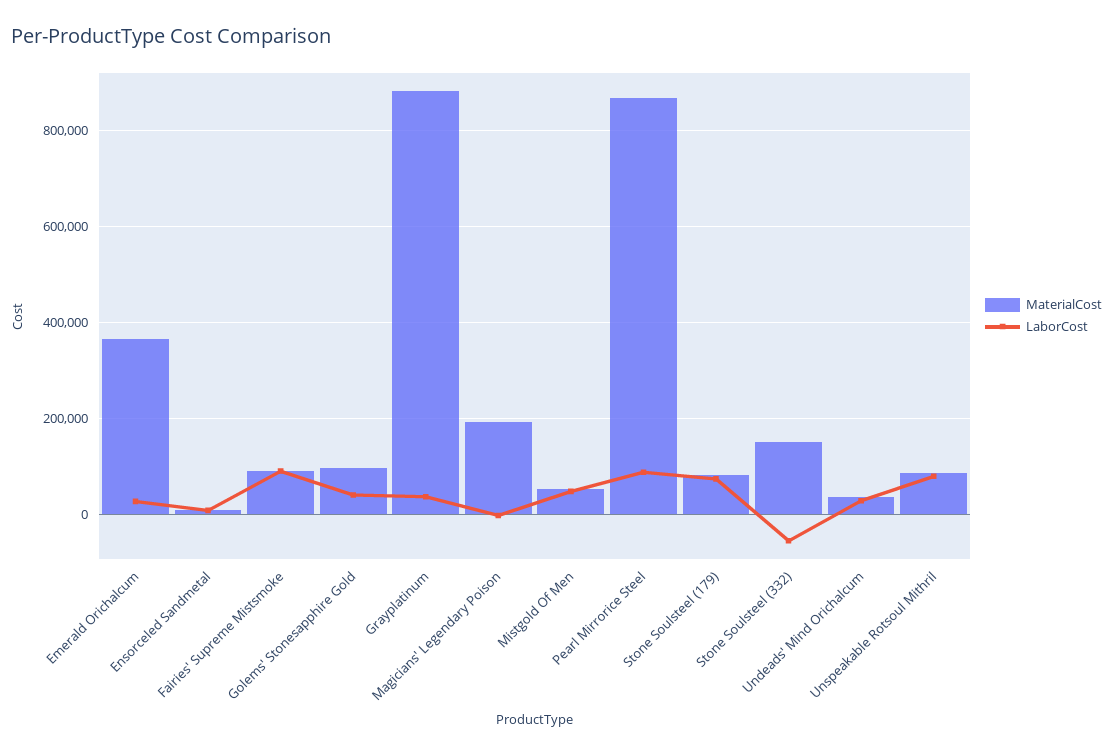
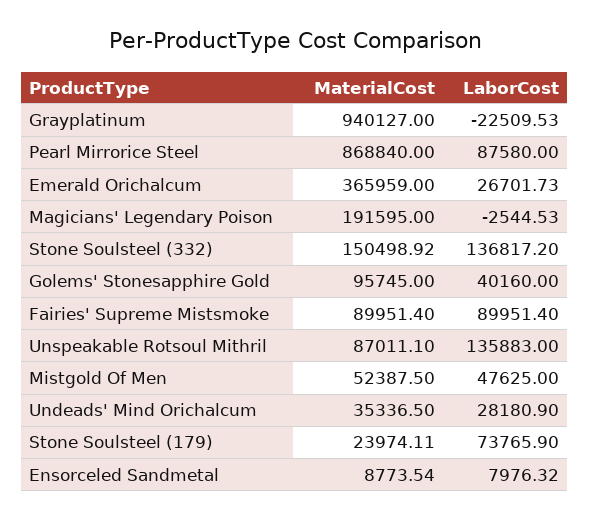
  {
    "MaterialCost": {
      "Emerald Orichalcum": 365959,
      "Ensorceled Sandmetal": 8773.54,
      "Fairies' Supreme Mistsmoke": 89951.4,
      "Golems' Stonesapphire Gold": 95745,
-     "Grayplatinum": 880000,
+     "Grayplatinum": 940127,
      "Magicians' Legendary Poison": 191595,
      "Mistgold Of Men": 52387.5,
      "Pearl Mirrorice Steel": 868840,
-     "Stone Soulsteel (179)": 80000,
+     "Stone Soulsteel (179)": 23974.11,
      "Stone Soulsteel (332)": 150498.92,
      "Undeads' Mind Orichalcum": 35336.5,
      "Unspeakable Rotsoul Mithril": 87011.1
    },
    "LaborCost": {
      "Emerald Orichalcum": 26701.73,
      "Ensorceled Sandmetal": 7976.32,
      "Fairies' Supreme Mistsmoke": 89951.4,
      "Golems' Stonesapphire Gold": 40160,
-     "Grayplatinum": 40000,
+     "Grayplatinum": -22509.53,
      "Magicians' Legendary Poison": -2544.53,
      "Mistgold Of Men": 47625,
      "Pearl Mirrorice Steel": 87580,
      "Stone Soulsteel (179)": 73765.9,
-     "Stone Soulsteel (332)": -60000,
+     "Stone Soulsteel (332)": 136817.2,
      "Undeads' Mind Orichalcum": 28180.9,
-     "Unspeakable Rotsoul Mithril": 80000
+     "Unspeakable Rotsoul Mithril": 135883
    }
  }

